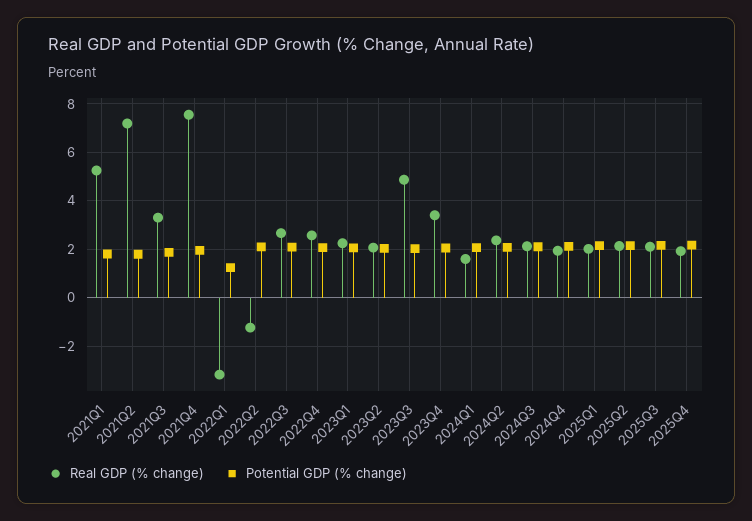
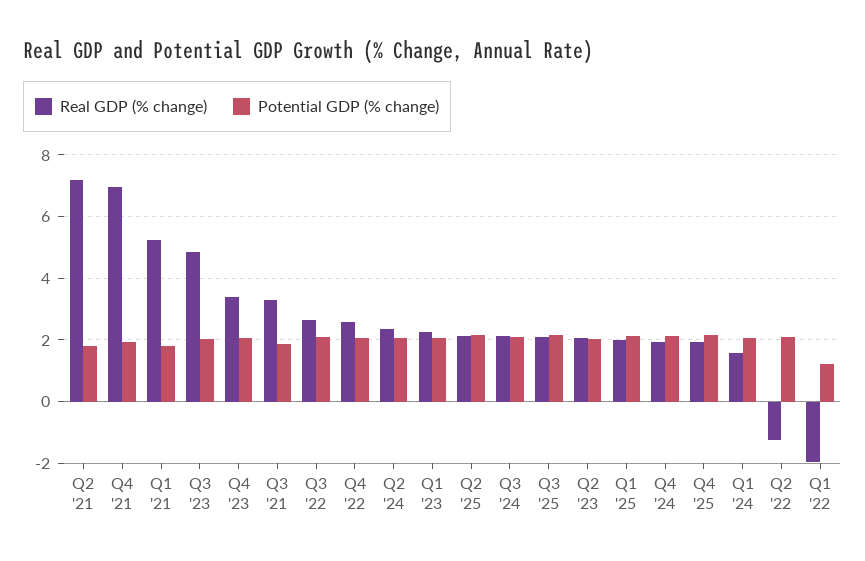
  {
    "Real GDP (% change)": {
      "2021Q1": 5.2,
      "2021Q2": 7.2,
      "2021Q3": 3.2,
-     "2021Q4": 7.5,
+     "2021Q4": 7,
-     "2022Q1": -3.25,
+     "2022Q1": -2,
      "2022Q2": -1.2,
      "2022Q3": 2.6,
      "2022Q4": 2.6,
      "2023Q1": 2.2,
      "2023Q2": 2,
      "2023Q3": 4.8,
      "2023Q4": 3.4,
      "2024Q1": 1.6,
      "2024Q2": 2.4,
      "2024Q3": 2.2,
      "2024Q4": 2,
      "2025Q1": 2,
      "2025Q2": 2.2,
      "2025Q3": 2,
      "2025Q4": 2
    },
    "Potential GDP (% change)": {
      "2021Q1": 1.8,
      "2021Q2": 1.8,
      "2021Q3": 1.8,
      "2021Q4": 2,
      "2022Q1": 1.2,
      "2022Q2": 2,
      "2022Q3": 2,
      "2022Q4": 2,
      "2023Q1": 2,
      "2023Q2": 2,
      "2023Q3": 2,
      "2023Q4": 2,
      "2024Q1": 2,
      "2024Q2": 2,
      "2024Q3": 2,
      "2024Q4": 2.2,
      "2025Q1": 2.2,
      "2025Q2": 2.2,
      "2025Q3": 2.2,
      "2025Q4": 2.2
    }
  }

